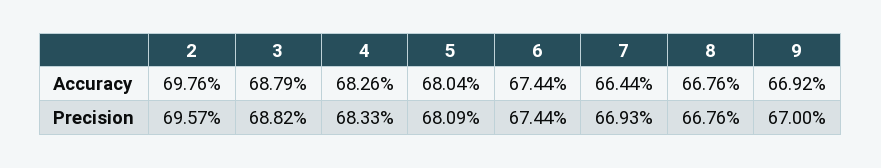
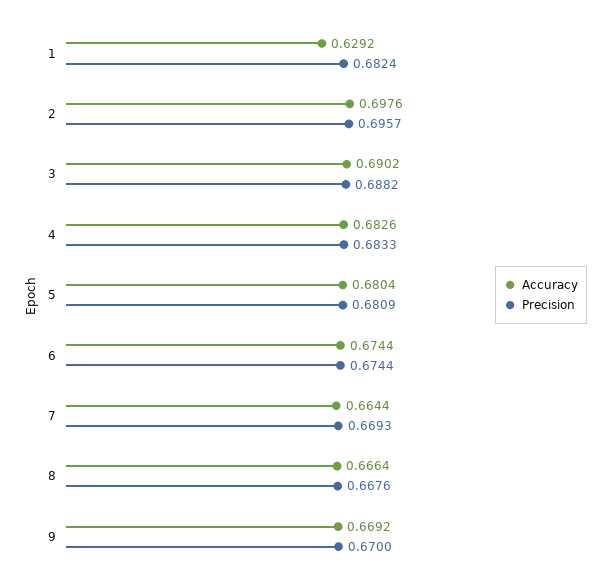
  {
    "Accuracy": {
      "2": 0.6976,
-     "3": 0.6879,
+     "3": 0.6902,
      "4": 0.6826,
      "5": 0.6804,
      "6": 0.6744,
      "7": 0.6644,
-     "8": 0.6676,
+     "8": 0.6664,
-     "9": 0.6692
+     "9": 0.6692,
+     "1": 0.6292
    },
    "Precision": {
      "2": 0.6957,
      "3": 0.6882,
      "4": 0.6833,
      "5": 0.6809,
      "6": 0.6744,
      "7": 0.6693,
      "8": 0.6676,
-     "9": 0.67
+     "9": 0.67,
+     "1": 0.6824
    }
  }

